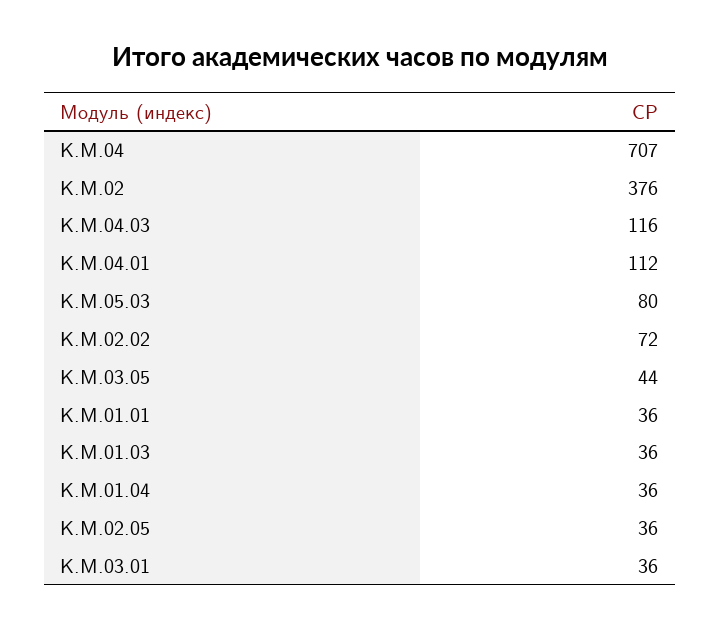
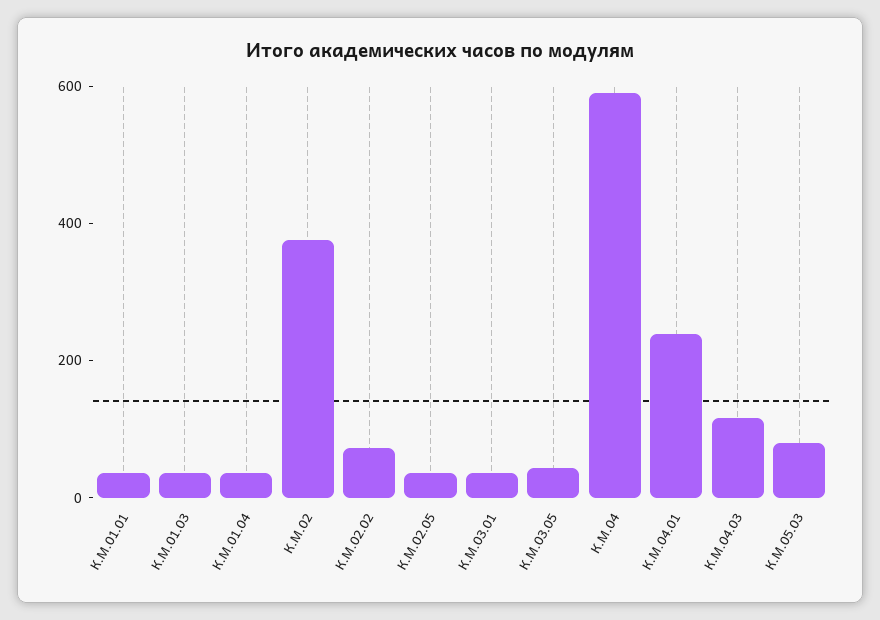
  {
-   "К.М.04": 707,
+   "К.М.04": 600,
    "К.М.02": 376,
    "К.М.04.03": 116,
-   "К.М.04.01": 112,
+   "К.М.04.01": 250,
    "К.М.05.03": 80,
    "К.М.02.02": 72,
    "К.М.03.05": 44,
    "К.М.01.01": 36,
    "К.М.01.03": 36,
    "К.М.01.04": 36,
    "К.М.02.05": 36,
    "К.М.03.01": 36
  }

